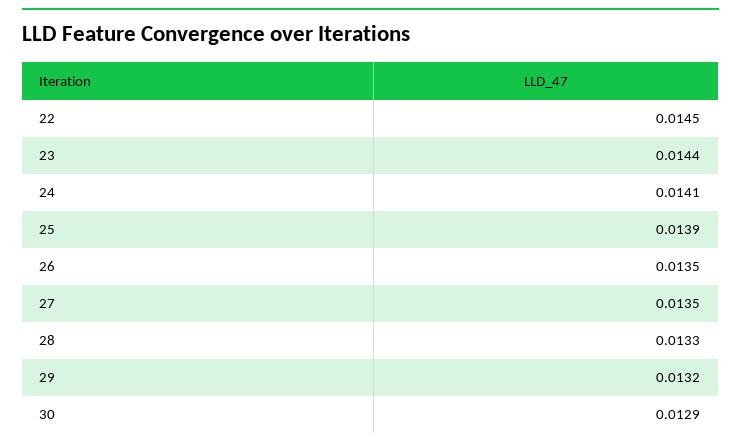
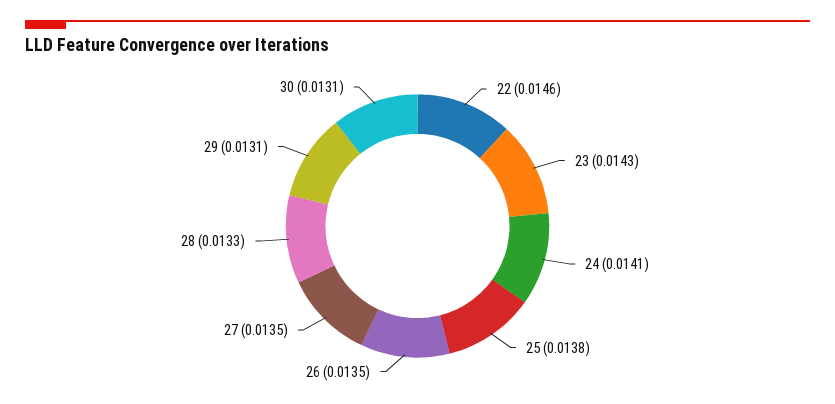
  {
-   "22": 0.0145,
+   "22": 0.0146,
-   "23": 0.0144,
+   "23": 0.0143,
    "24": 0.0141,
-   "25": 0.0139,
+   "25": 0.0138,
    "26": 0.0135,
    "27": 0.0135,
    "28": 0.0133,
-   "29": 0.0132,
+   "29": 0.0131,
-   "30": 0.0129
+   "30": 0.0131
  }

